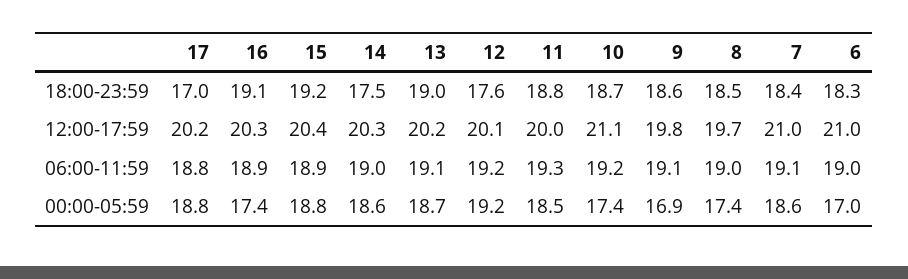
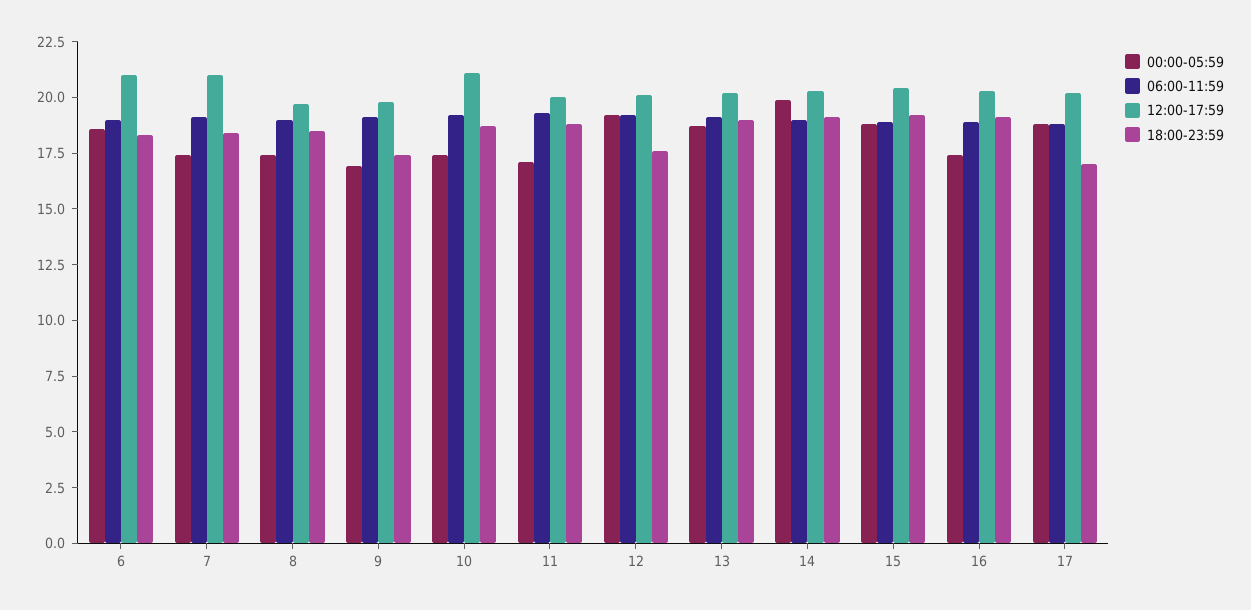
  {
    "18:00-23:59": {
      "17": 17,
      "16": 19.1,
      "15": 19.2,
-     "14": 17.5,
+     "14": 19,
      "13": 19,
      "12": 17.6,
      "11": 18.8,
      "10": 18.7,
-     "9": 18.6,
+     "9": 17.5,
      "8": 18.5,
      "7": 18.4,
      "6": 18.3
    },
    "12:00-17:59": {
      "17": 20.2,
      "16": 20.3,
      "15": 20.4,
      "14": 20.3,
      "13": 20.2,
      "12": 20.1,
      "11": 20,
      "10": 21.1,
      "9": 19.8,
      "8": 19.7,
      "7": 21,
      "6": 21
    },
    "06:00-11:59": {
      "17": 18.8,
      "16": 18.9,
      "15": 18.9,
      "14": 19,
      "13": 19.1,
      "12": 19.2,
      "11": 19.3,
      "10": 19.2,
      "9": 19.1,
      "8": 19,
      "7": 19.1,
      "6": 19
    },
    "00:00-05:59": {
      "17": 18.8,
      "16": 17.4,
      "15": 18.8,
-     "14": 18.6,
+     "14": 20,
      "13": 18.7,
      "12": 19.2,
-     "11": 18.5,
+     "11": 17,
      "10": 17.4,
      "9": 16.9,
      "8": 17.4,
-     "7": 18.6,
+     "7": 17.5,
-     "6": 17
+     "6": 18.5
    }
  }

